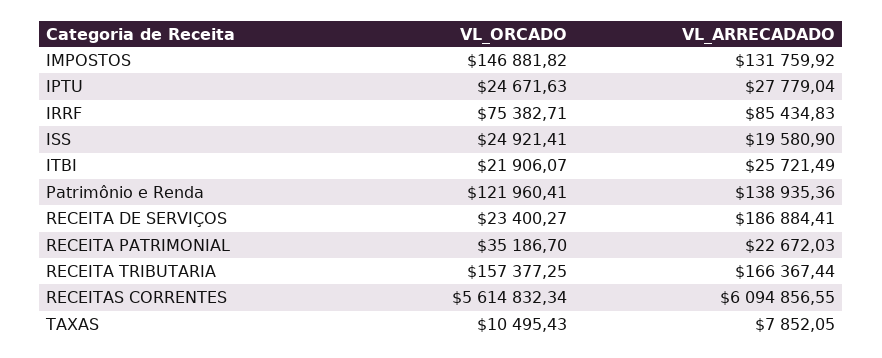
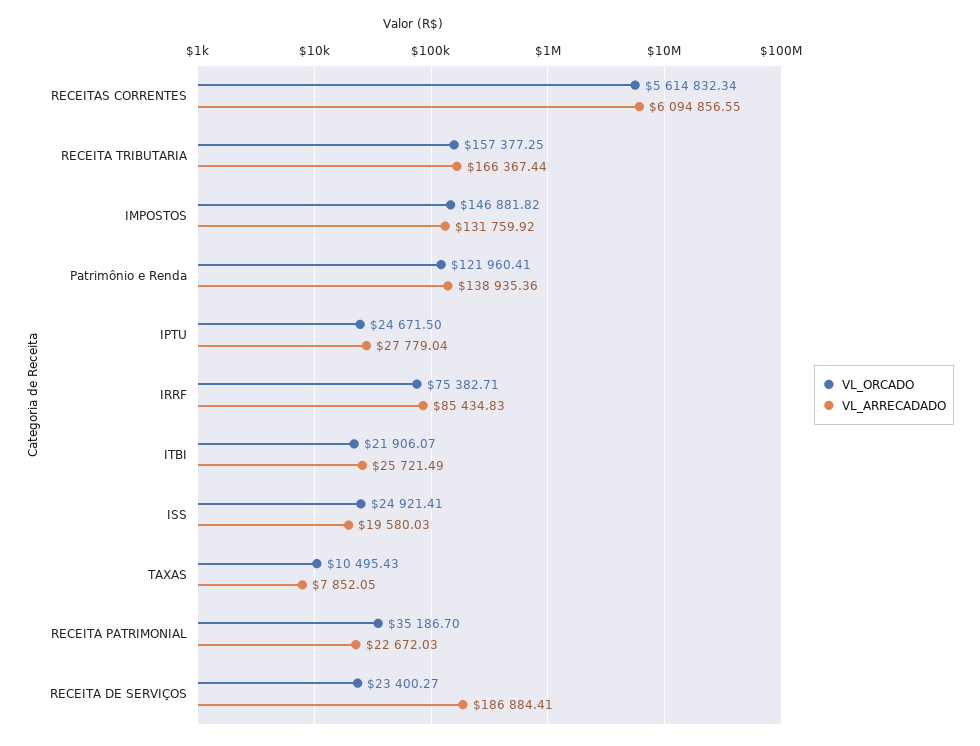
  {
    "VL_ORCADO": {
      "IMPOSTOS": 146881.82,
-     "IPTU": 24671.63,
+     "IPTU": 24671.5,
      "IRRF": 75382.71,
      "ISS": 24921.41,
      "ITBI": 21906.07,
      "Patrimônio e Renda": 121960.41,
      "RECEITA DE SERVIÇOS": 23400.27,
      "RECEITA PATRIMONIAL": 35186.7,
      "RECEITA TRIBUTARIA": 157377.25,
      "RECEITAS CORRENTES": 5614832.34,
      "TAXAS": 10495.43
    },
    "VL_ARRECADADO": {
      "IMPOSTOS": 131759.92,
      "IPTU": 27779.04,
      "IRRF": 85434.83,
-     "ISS": 19580.9,
+     "ISS": 19580.03,
      "ITBI": 25721.49,
      "Patrimônio e Renda": 138935.36,
      "RECEITA DE SERVIÇOS": 186884.41,
      "RECEITA PATRIMONIAL": 22672.03,
      "RECEITA TRIBUTARIA": 166367.44,
      "RECEITAS CORRENTES": 6094856.55,
      "TAXAS": 7852.05
    }
  }

